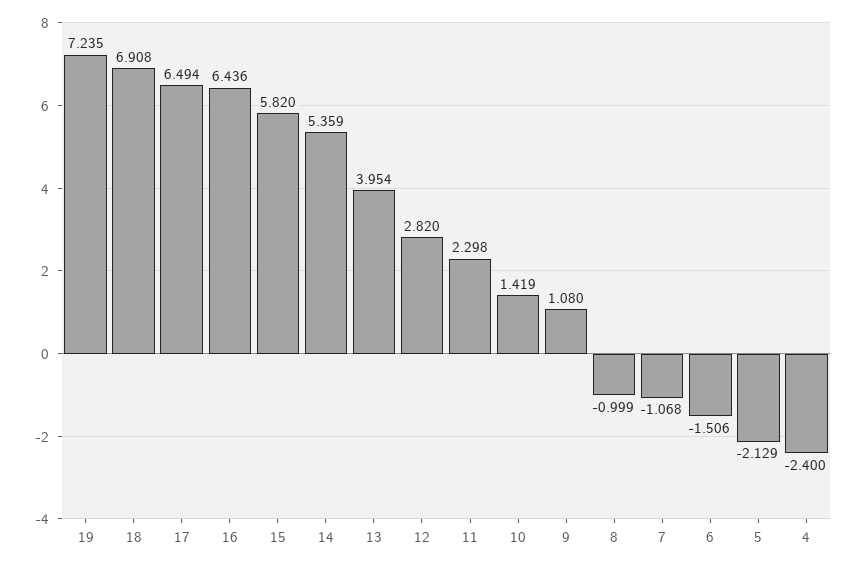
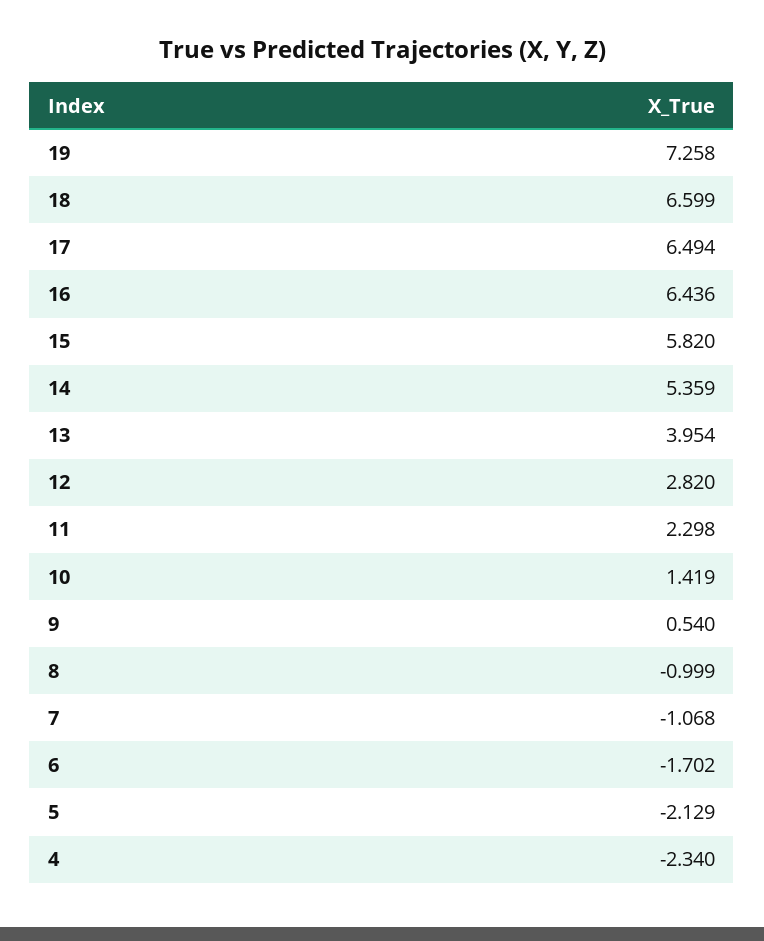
  {
-   "19": 7.235,
+   "19": 7.258,
-   "18": 6.908,
+   "18": 6.599,
    "17": 6.494,
    "16": 6.436,
    "15": 5.82,
    "14": 5.359,
    "13": 3.954,
    "12": 2.82,
    "11": 2.298,
    "10": 1.419,
-   "9": 1.08,
+   "9": 0.54,
    "8": -0.999,
    "7": -1.068,
-   "6": -1.506,
+   "6": -1.702,
    "5": -2.129,
-   "4": -2.4
+   "4": -2.34
  }

